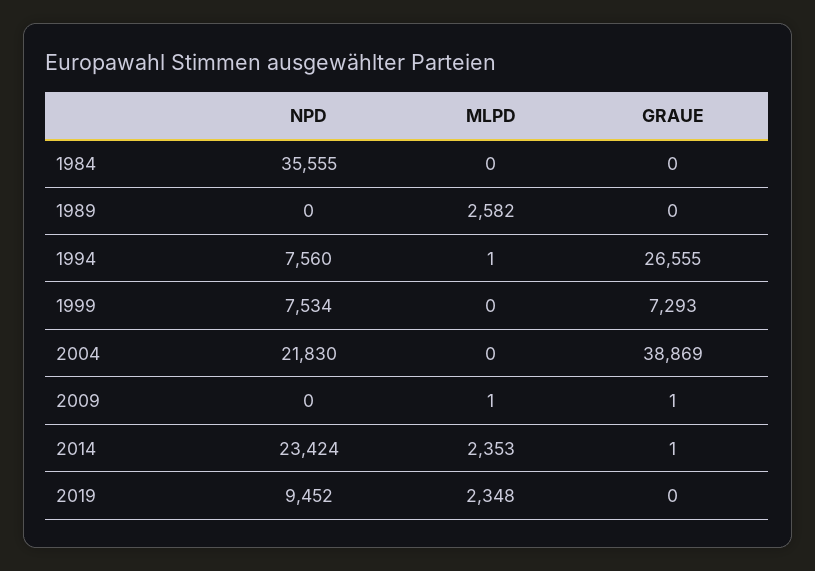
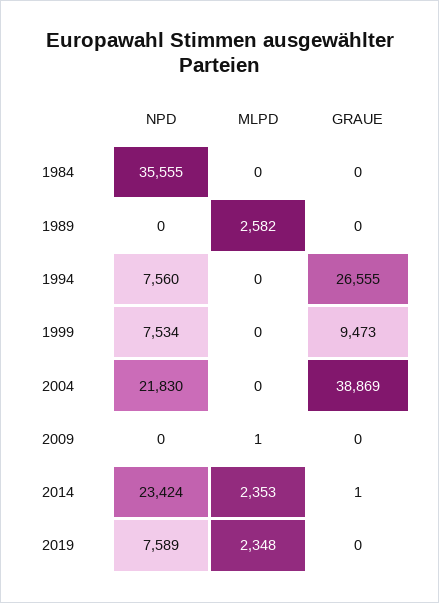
  {
    "NPD": {
      "1984": 35555,
      "1989": 0,
      "1994": 7560,
      "1999": 7534,
      "2004": 21830,
      "2009": 0,
      "2014": 23424,
-     "2019": 9452
+     "2019": 7589
    },
    "MLPD": {
      "1984": 0,
      "1989": 2582,
-     "1994": 1,
+     "1994": 0,
      "1999": 0,
      "2004": 0,
      "2009": 1,
      "2014": 2353,
      "2019": 2348
    },
    "GRAUE": {
      "1984": 0,
      "1989": 0,
      "1994": 26555,
-     "1999": 7293,
+     "1999": 9473,
      "2004": 38869,
-     "2009": 1,
+     "2009": 0,
      "2014": 1,
      "2019": 0
    }
  }

